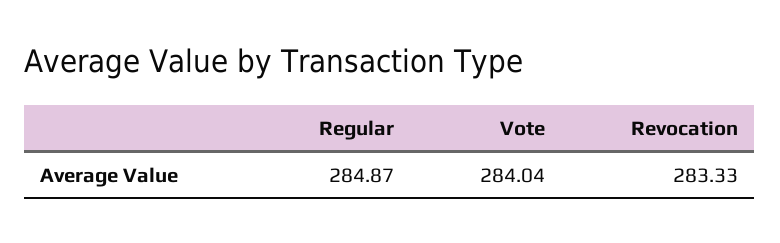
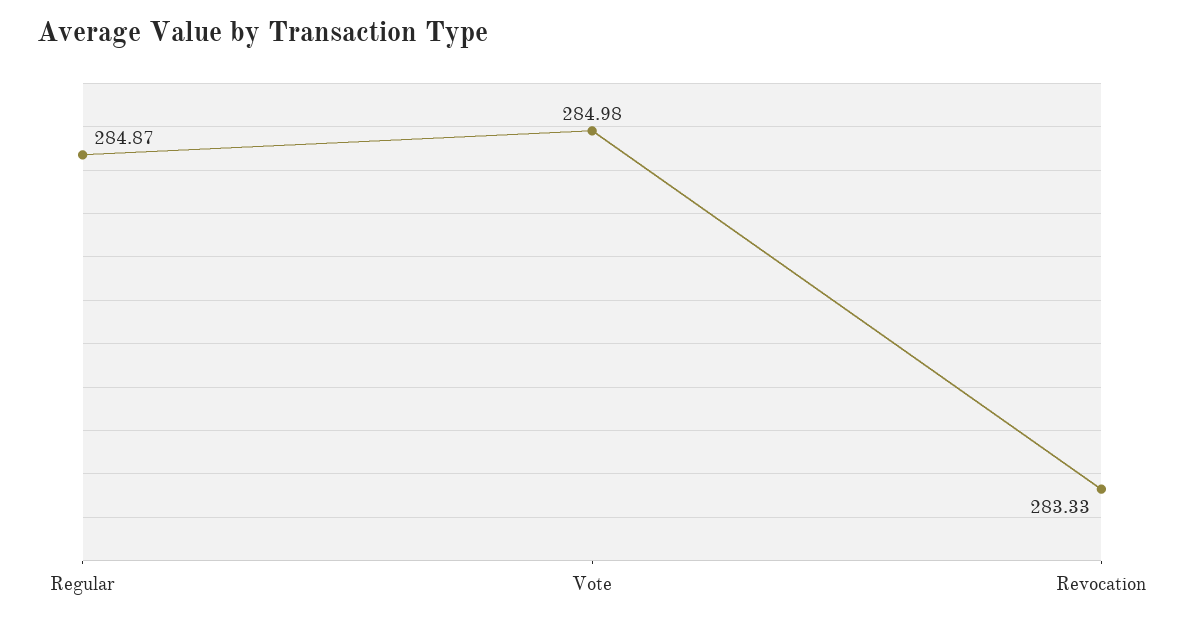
  {
    "Regular": 284.87,
-   "Vote": 284.04,
+   "Vote": 284.98,
    "Revocation": 283.33
  }

